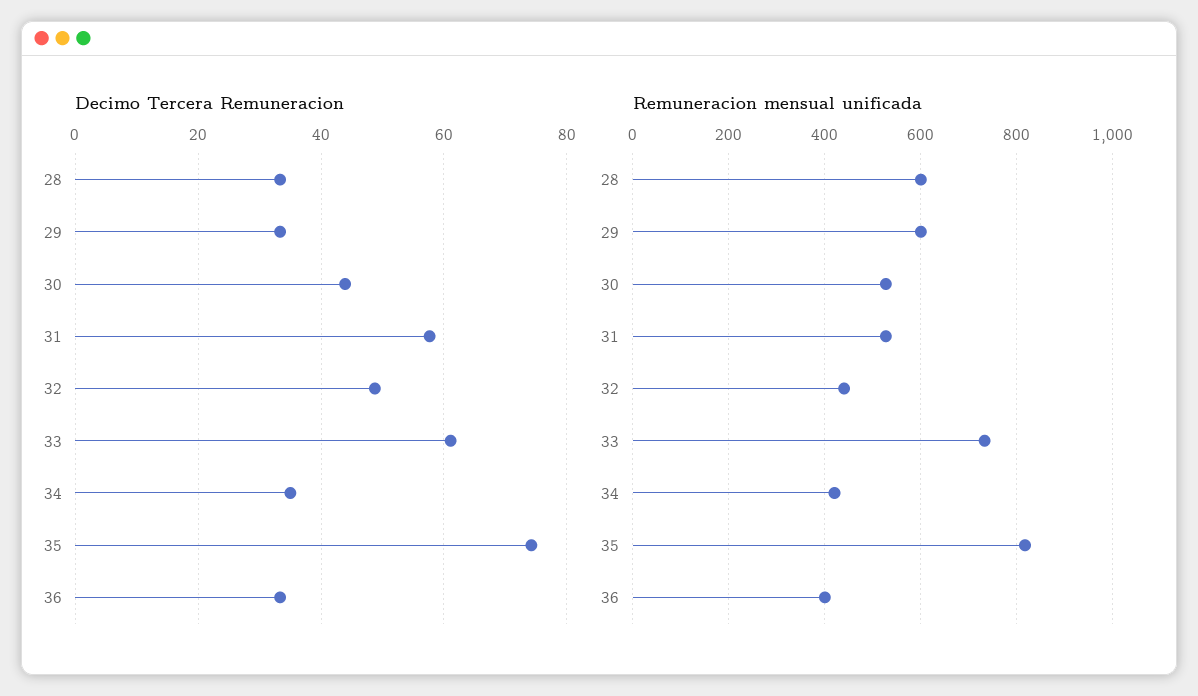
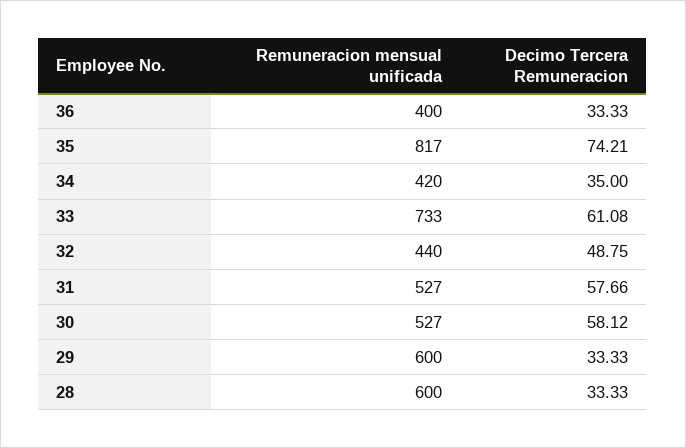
  {
    "Decimo Tercera Remuneracion": {
      "28": 33.33,
      "29": 33.33,
-     "30": 44,
+     "30": 58.12,
      "31": 57.66,
      "32": 48.75,
      "33": 61.08,
      "34": 35,
      "35": 74.21,
      "36": 33.33
    },
    "Remuneracion mensual unificada": {
      "28": 600,
      "29": 600,
      "30": 527,
      "31": 527,
      "32": 440,
      "33": 733,
      "34": 420,
      "35": 817,
      "36": 400
    }
  }

